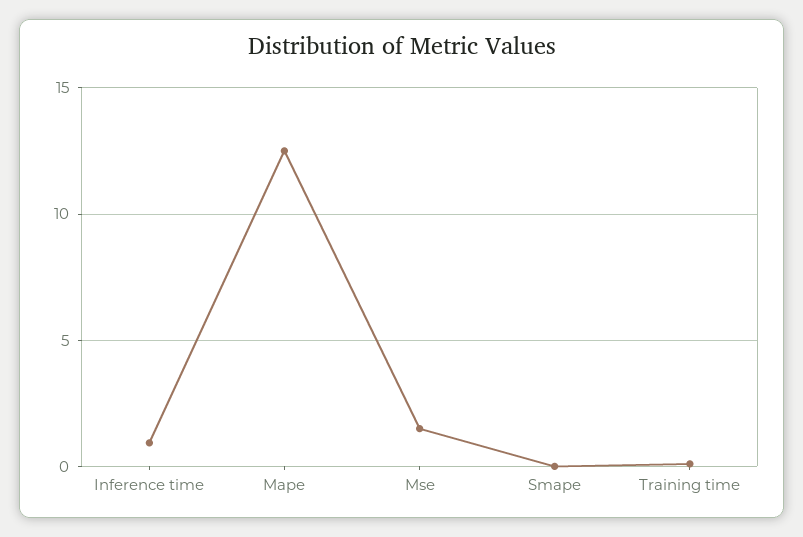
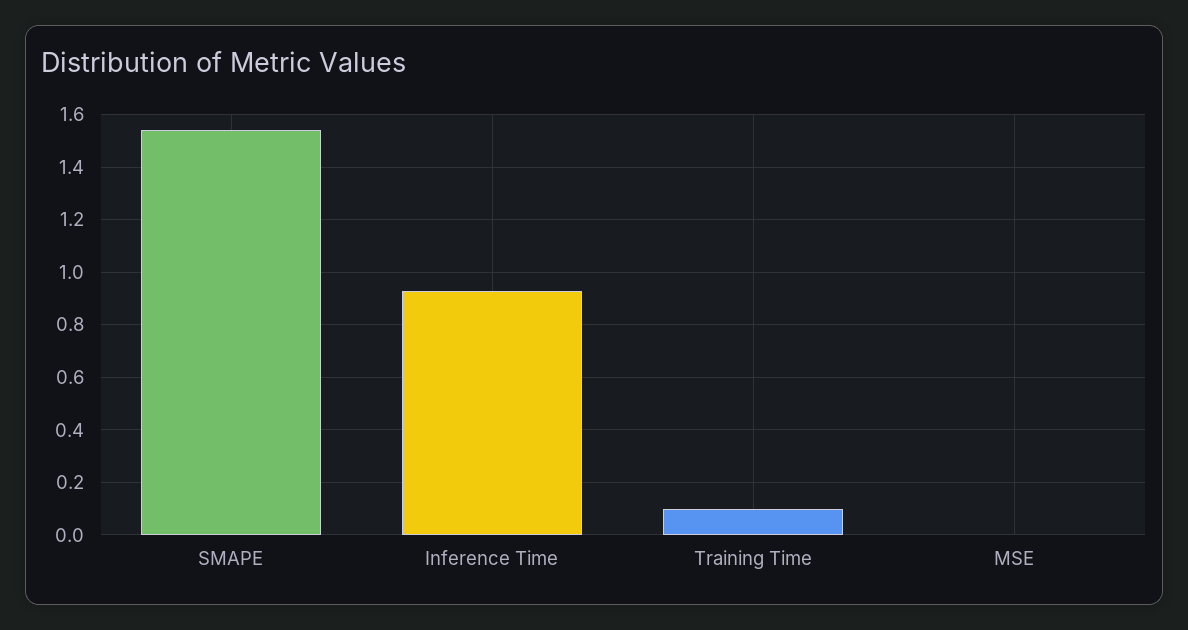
  {
    "Inference time": 0.95,
-   "Mape": 12.5,
-   "Mse": 1.5,
+   "Mse": 0,
-   "Smape": 0,
+   "Smape": 1.55,
    "Training time": 0.1
  }

